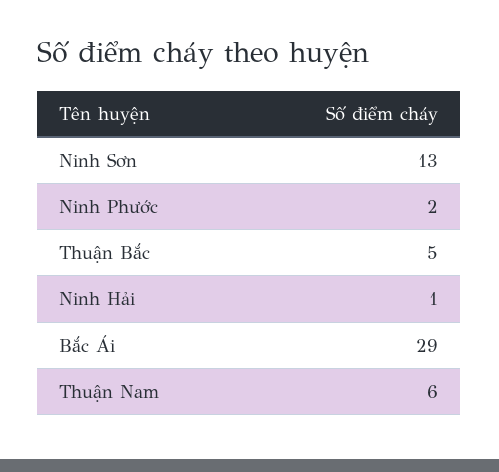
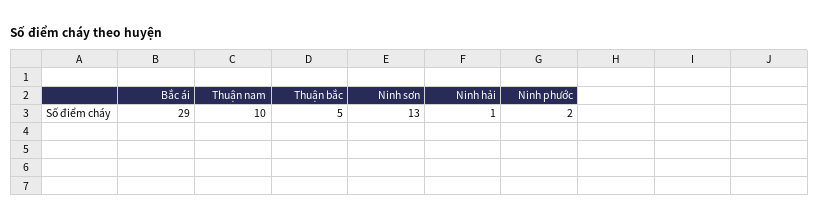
  {
    "Ninh Sơn": 13,
    "Ninh Phước": 2,
    "Thuận Bắc": 5,
    "Ninh Hải": 1,
    "Bắc Ái": 29,
-   "Thuận Nam": 6
+   "Thuận Nam": 10
  }

